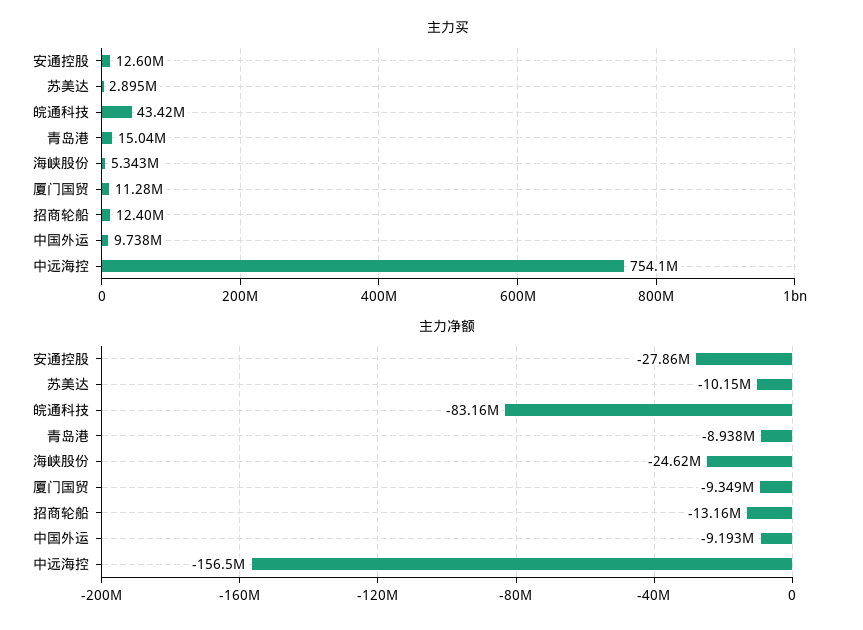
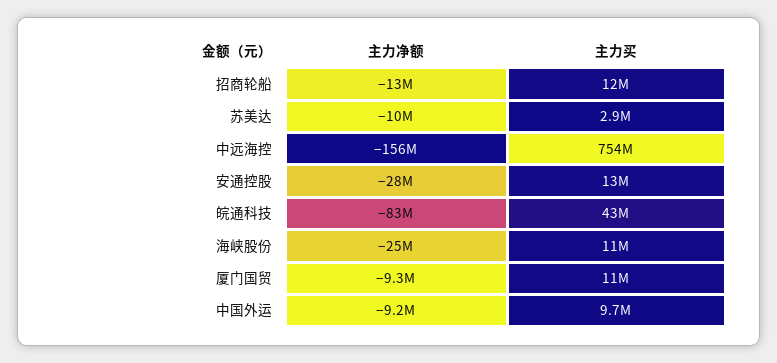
  {
    "主力买": {
      "安通控股": 12600000,
      "苏美达": 2895000,
      "皖通科技": 43420000,
-     "青岛港": 15040000,
-     "海峡股份": 5343000,
+     "海峡股份": 11000000,
      "厦门国贸": 11280000,
      "招商轮船": 12400000,
      "中国外运": 9738000,
      "中远海控": 754100000
    },
    "主力净额": {
      "安通控股": -27860000,
      "苏美达": -10150000,
      "皖通科技": -83160000,
-     "青岛港": -8938000,
      "海峡股份": -24620000,
      "厦门国贸": -9349000,
      "招商轮船": -13160000,
      "中国外运": -9193000,
      "中远海控": -156500000
    }
  }

